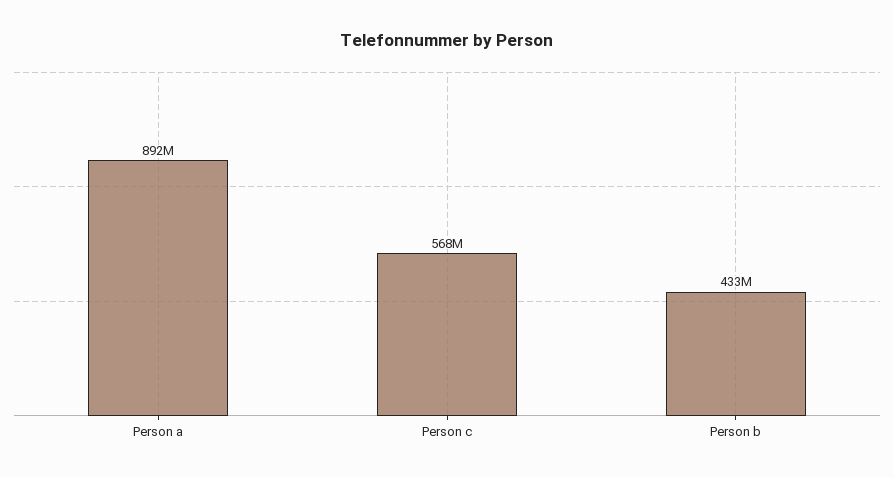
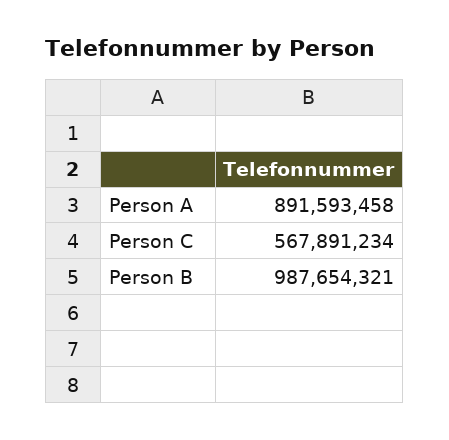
  {
    "Person a": 891593458,
    "Person c": 567891234,
-   "Person b": 433000000
+   "Person b": 987654321
  }

